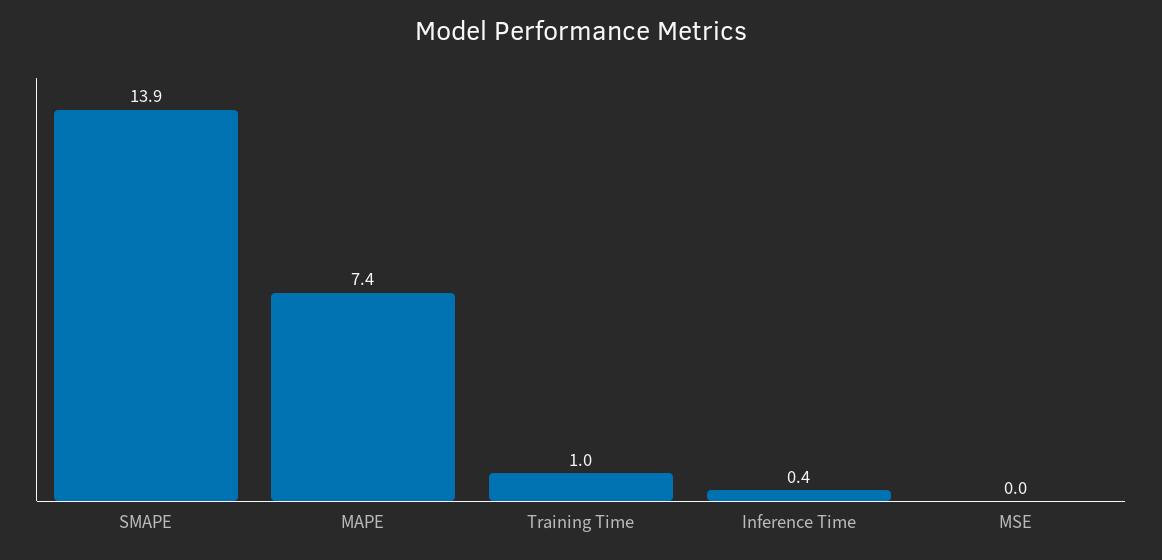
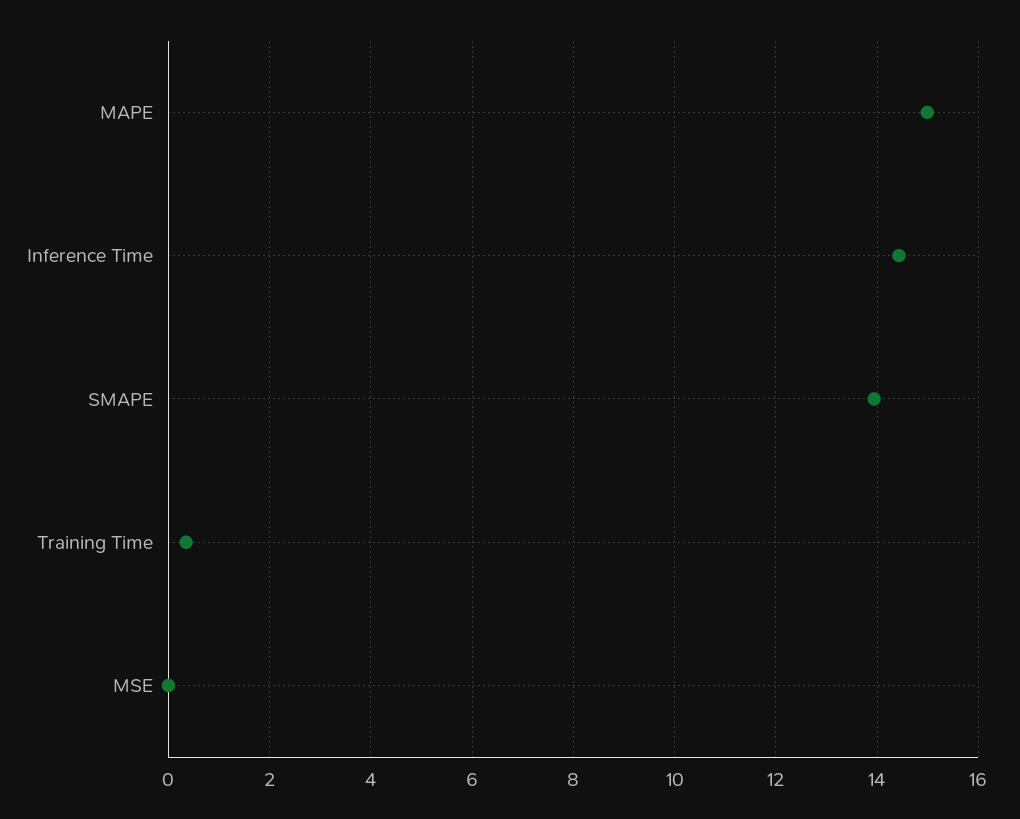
  {
    "SMAPE": 13.9,
-   "MAPE": 7.4,
+   "MAPE": 15,
-   "Training Time": 1,
+   "Training Time": 0.4,
-   "Inference Time": 0.4,
+   "Inference Time": 14.4,
    "MSE": 0
  }

